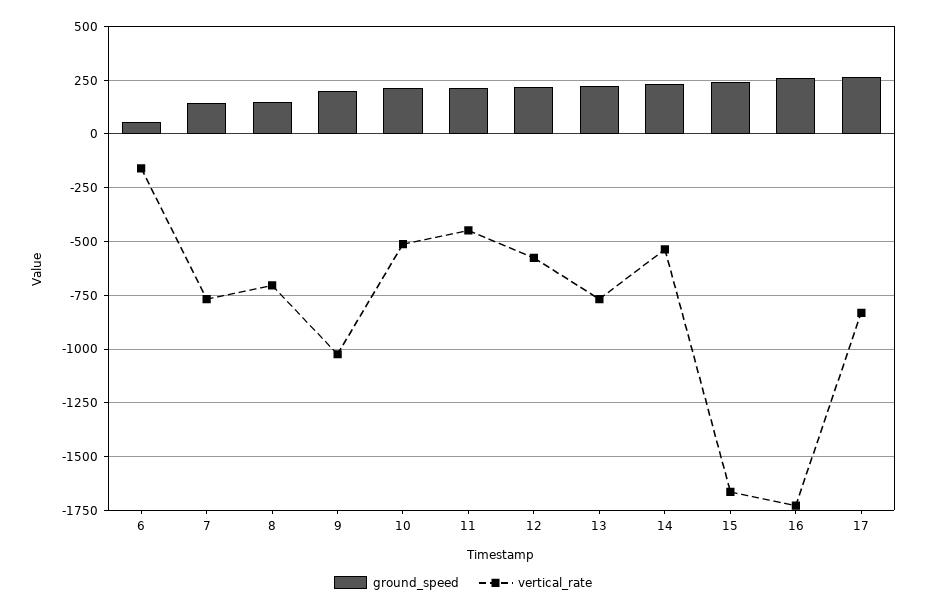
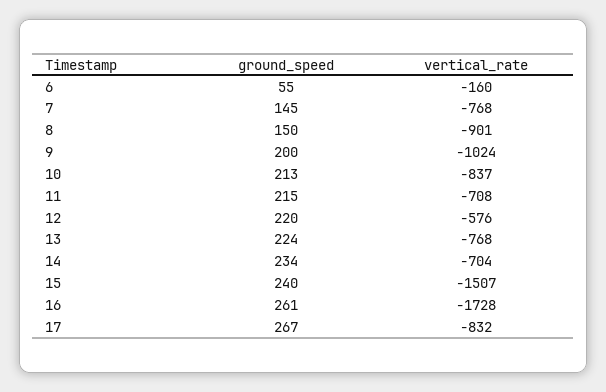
  {
    "ground_speed": {
      "6": 55,
      "7": 145,
      "8": 150,
      "9": 200,
      "10": 213,
      "11": 215,
      "12": 220,
      "13": 224,
      "14": 234,
      "15": 240,
      "16": 261,
      "17": 267
    },
    "vertical_rate": {
      "6": -160,
      "7": -768,
-     "8": -700,
+     "8": -901,
      "9": -1024,
-     "10": -500,
+     "10": -837,
-     "11": -450,
+     "11": -708,
      "12": -576,
      "13": -768,
-     "14": -550,
+     "14": -704,
-     "15": -1650,
+     "15": -1507,
      "16": -1728,
      "17": -832
    }
  }

